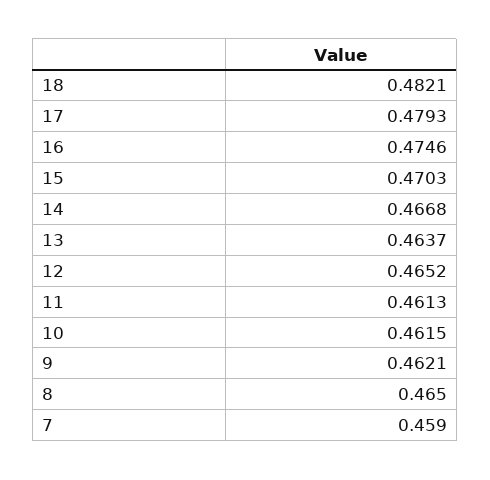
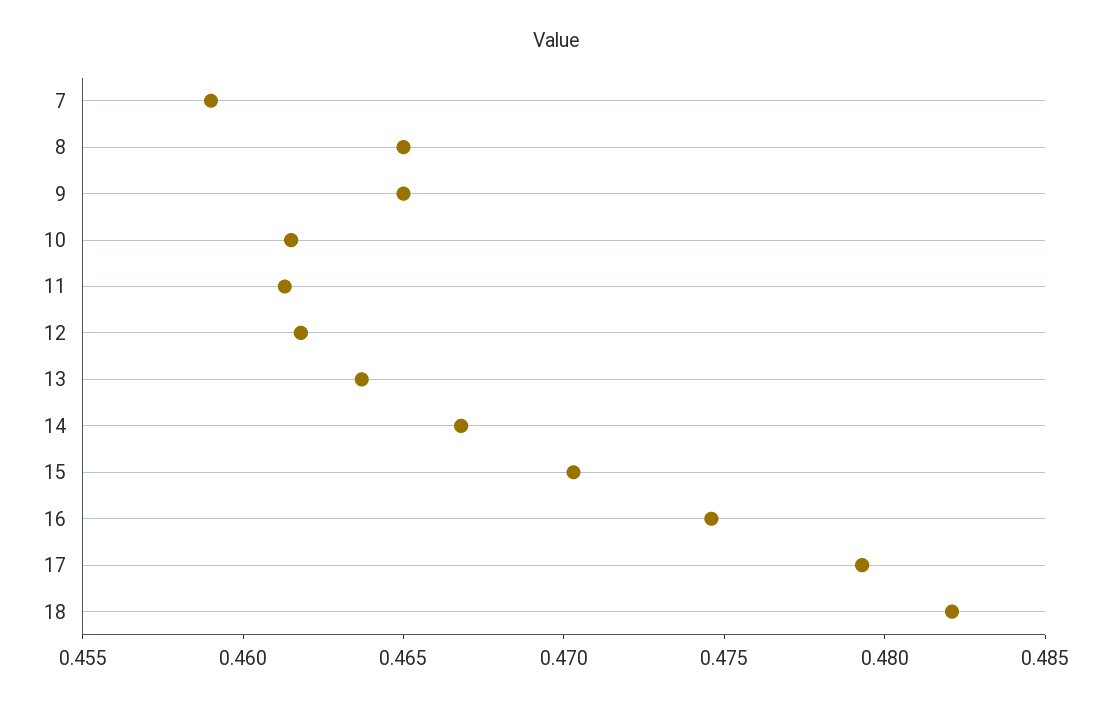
  {
    "18": 0.4821,
    "17": 0.4793,
    "16": 0.4746,
    "15": 0.4703,
    "14": 0.4668,
    "13": 0.4637,
-   "12": 0.4652,
+   "12": 0.462,
    "11": 0.4613,
    "10": 0.4615,
-   "9": 0.4621,
+   "9": 0.465,
    "8": 0.465,
    "7": 0.459
  }

